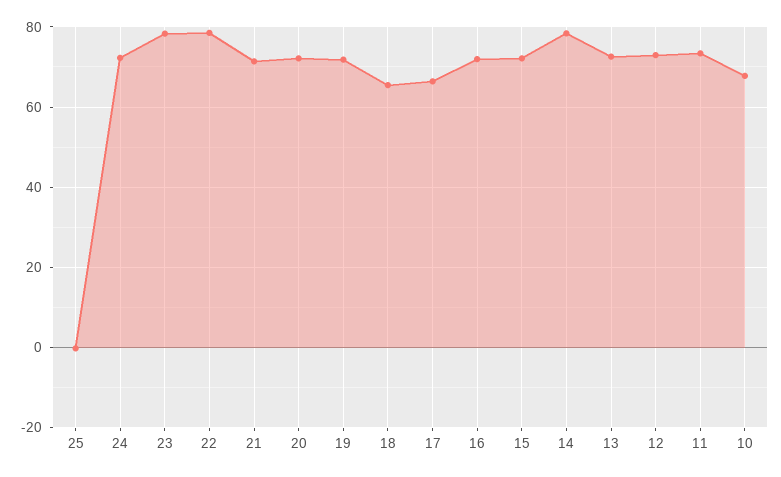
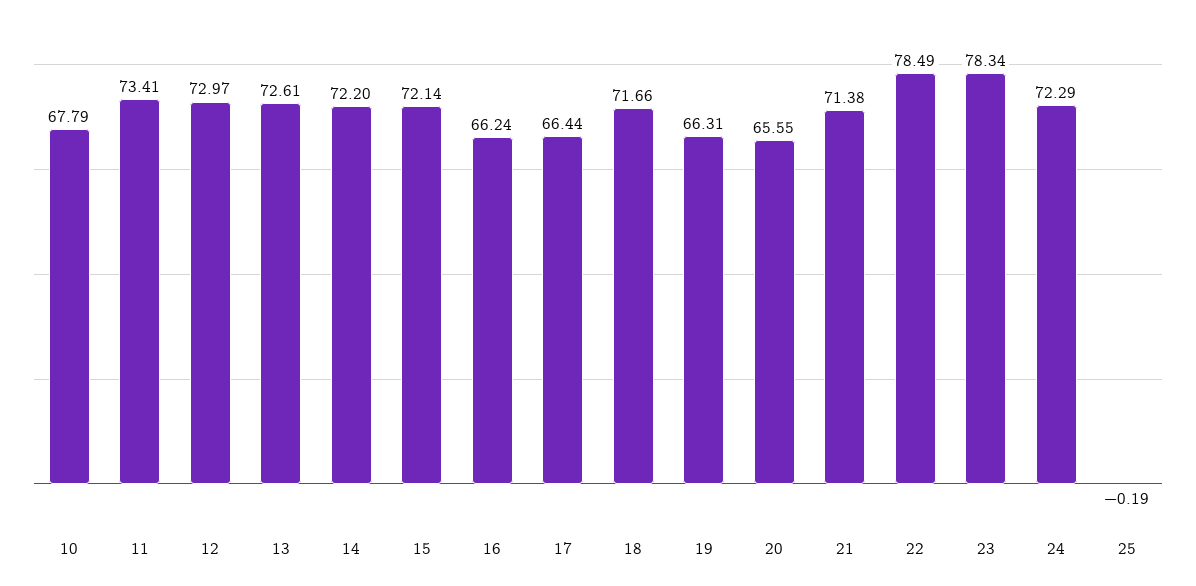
  {
    "25": -0.19,
    "24": 72.29,
    "23": 78.34,
    "22": 78.49,
    "21": 71.38,
-   "20": 72,
+   "20": 65.55,
-   "19": 72,
+   "19": 66.31,
-   "18": 66,
+   "18": 71.66,
    "17": 66.44,
-   "16": 72,
+   "16": 66.24,
    "15": 72.14,
-   "14": 78,
+   "14": 72.2,
    "13": 72.61,
    "12": 72.97,
    "11": 73.41,
    "10": 67.79
  }

